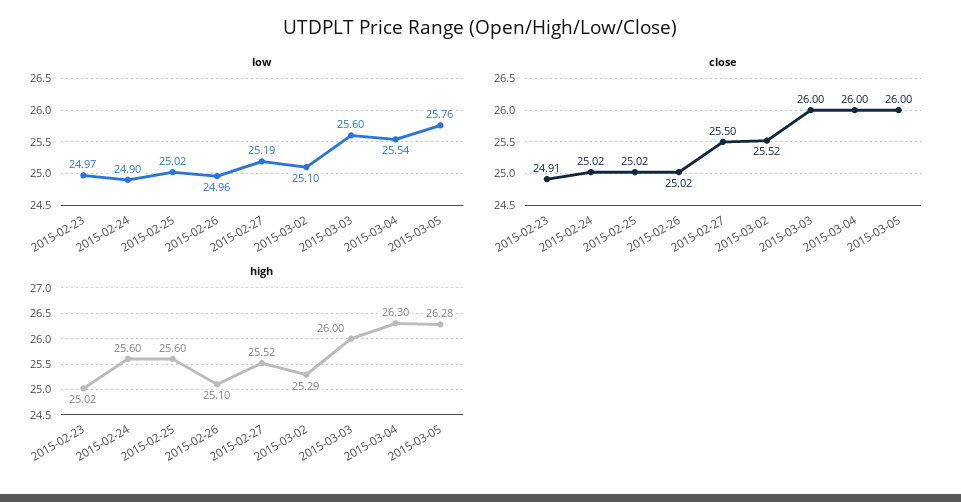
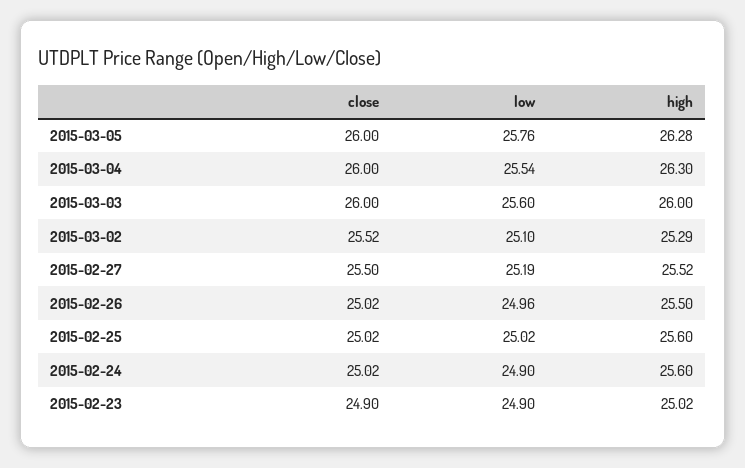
  {
    "low": {
-     "2015-02-23": 24.97,
+     "2015-02-23": 24.9,
      "2015-02-24": 24.9,
      "2015-02-25": 25.02,
      "2015-02-26": 24.96,
      "2015-02-27": 25.19,
      "2015-03-02": 25.1,
      "2015-03-03": 25.6,
      "2015-03-04": 25.54,
      "2015-03-05": 25.76
    },
    "close": {
-     "2015-02-23": 24.91,
+     "2015-02-23": 24.9,
      "2015-02-24": 25.02,
      "2015-02-25": 25.02,
      "2015-02-26": 25.02,
      "2015-02-27": 25.5,
      "2015-03-02": 25.52,
      "2015-03-03": 26,
      "2015-03-04": 26,
      "2015-03-05": 26
    },
    "high": {
      "2015-02-23": 25.02,
      "2015-02-24": 25.6,
      "2015-02-25": 25.6,
-     "2015-02-26": 25.1,
+     "2015-02-26": 25.5,
      "2015-02-27": 25.52,
      "2015-03-02": 25.29,
      "2015-03-03": 26,
      "2015-03-04": 26.3,
      "2015-03-05": 26.28
    }
  }

